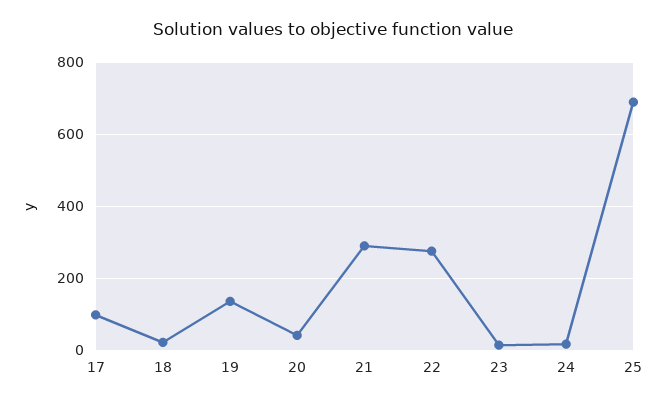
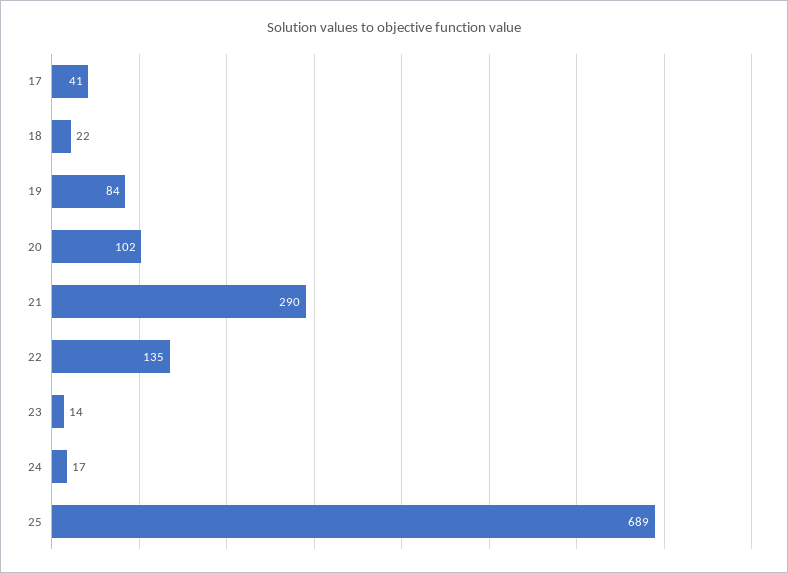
  {
-   "17": 100,
+   "17": 41,
    "18": 22,
-   "19": 140,
+   "19": 84,
-   "20": 40,
+   "20": 102,
    "21": 290,
-   "22": 280,
+   "22": 135,
    "23": 14,
    "24": 17,
    "25": 689
  }

